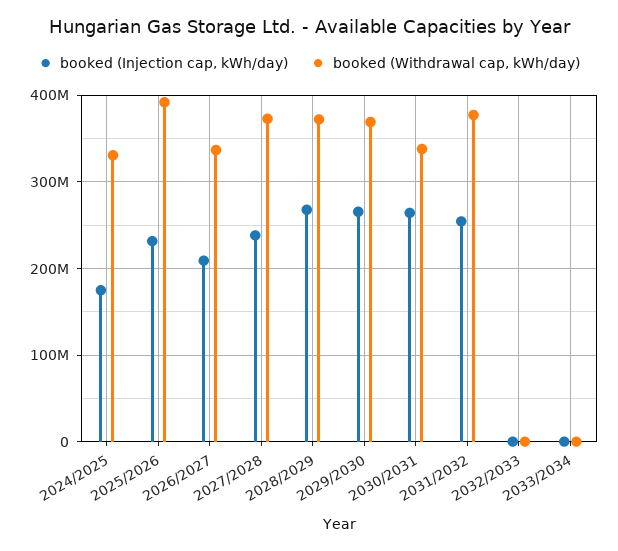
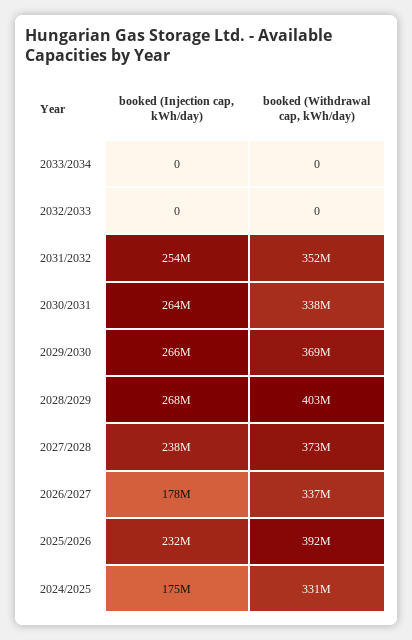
  {
    "booked (Injection cap, kWh/day)": {
      "2024/2025": 175000000,
      "2025/2026": 232000000,
-     "2026/2027": 210000000,
+     "2026/2027": 178000000,
      "2027/2028": 238000000,
      "2028/2029": 268000000,
      "2029/2030": 266000000,
      "2030/2031": 264000000,
      "2031/2032": 254000000,
      "2032/2033": 0,
      "2033/2034": 0
    },
    "booked (Withdrawal cap, kWh/day)": {
      "2024/2025": 331000000,
      "2025/2026": 392000000,
      "2026/2027": 337000000,
      "2027/2028": 373000000,
-     "2028/2029": 370000000,
+     "2028/2029": 403000000,
      "2029/2030": 369000000,
      "2030/2031": 338000000,
-     "2031/2032": 380000000,
+     "2031/2032": 352000000,
      "2032/2033": 0,
      "2033/2034": 0
    }
  }

